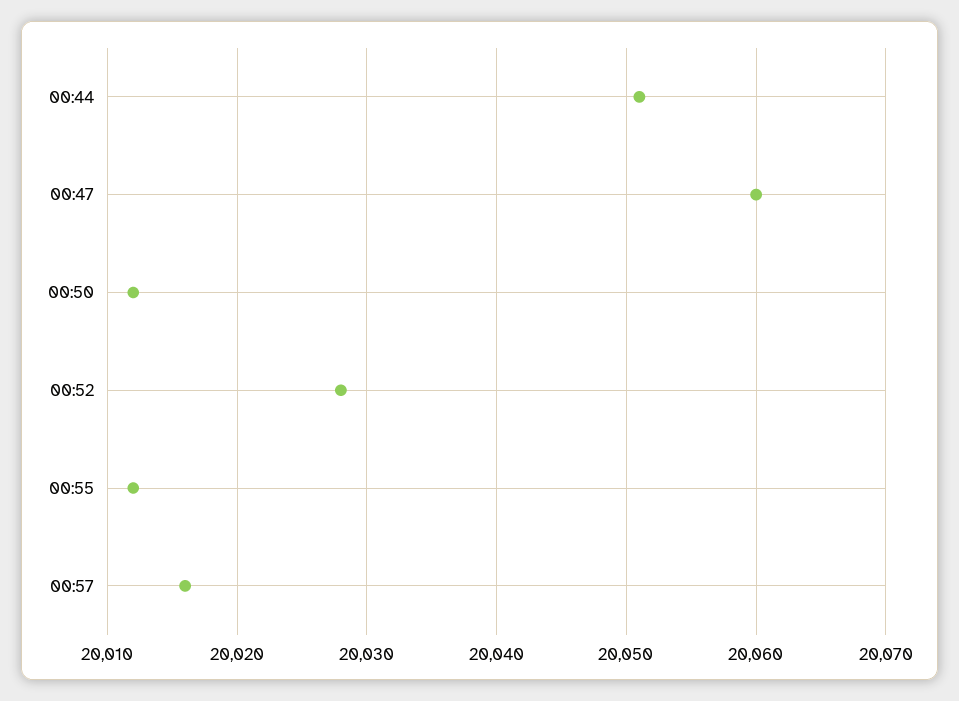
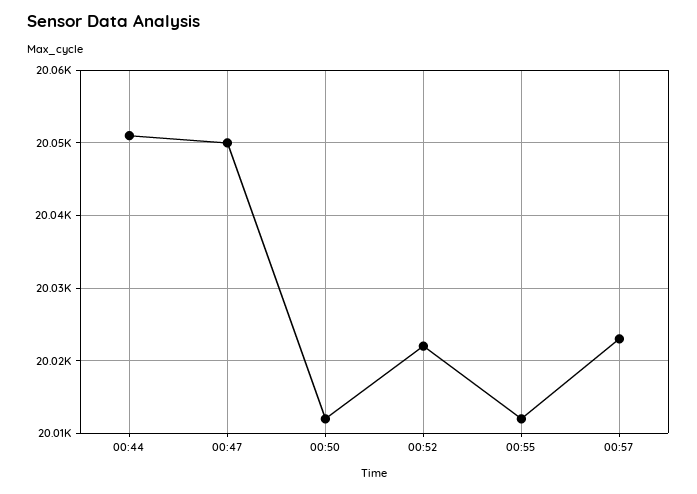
  {
    "00:44": 20051,
-   "00:47": 20060,
+   "00:47": 20050,
    "00:50": 20012,
-   "00:52": 20028,
+   "00:52": 20022,
    "00:55": 20012,
-   "00:57": 20016
+   "00:57": 20023
  }

